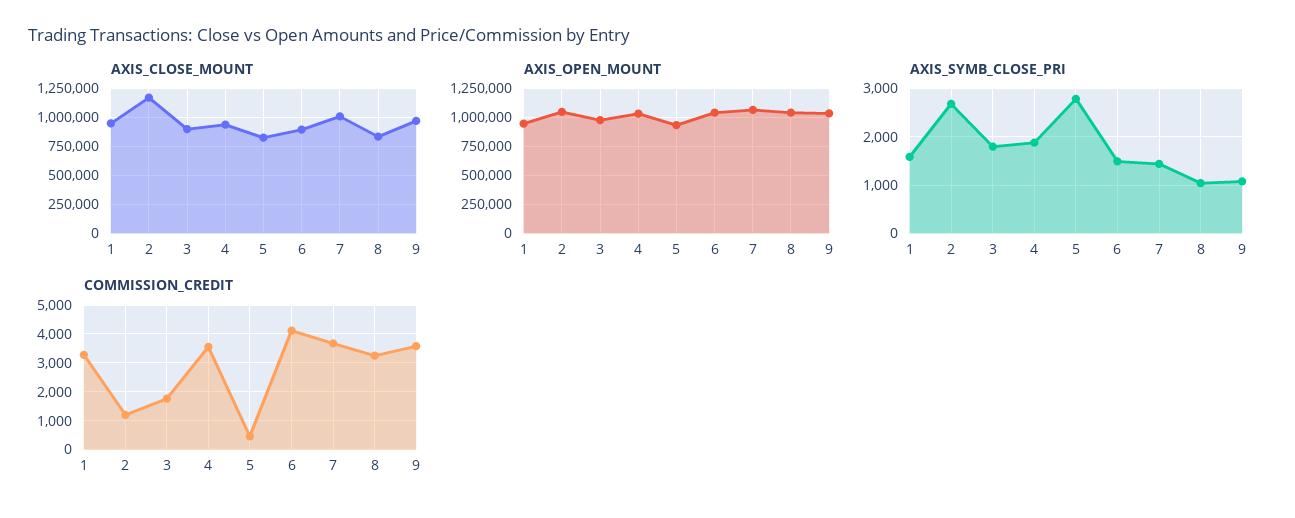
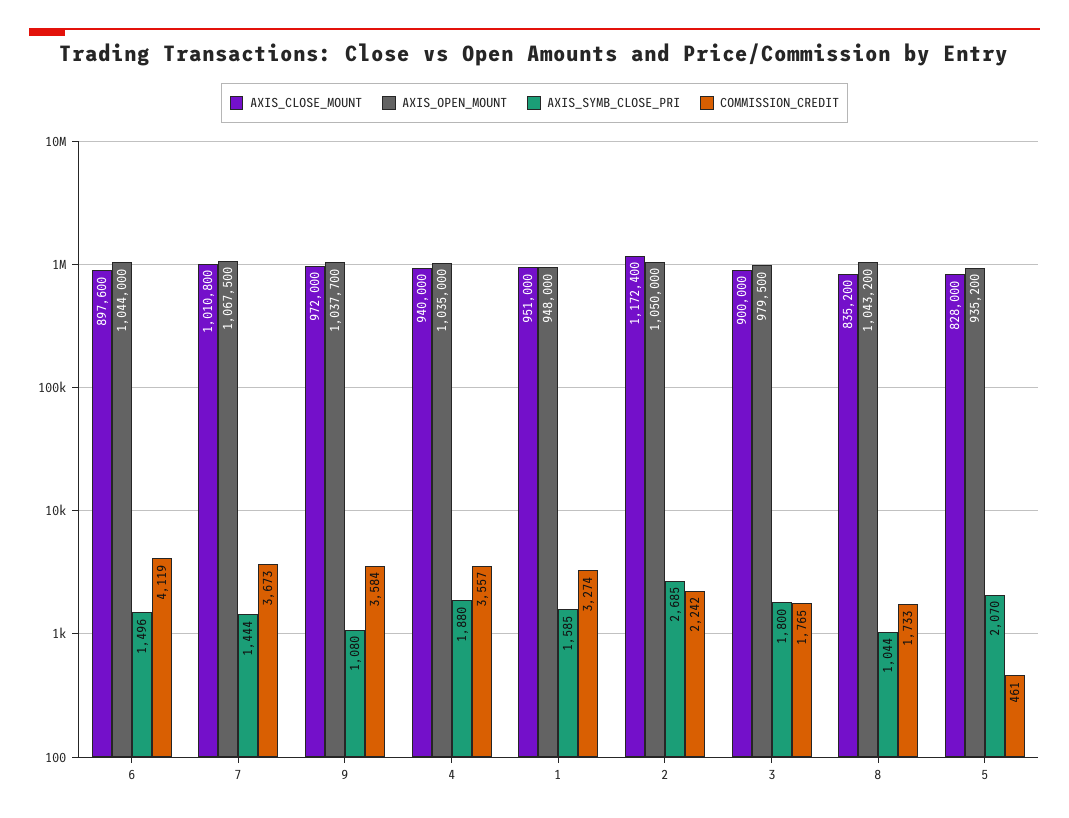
  {
    "AXIS_CLOSE_MOUNT": {
      "1": 951000,
      "2": 1172400,
      "3": 900000,
      "4": 940000,
      "5": 828000,
      "6": 897600,
      "7": 1010800,
      "8": 835200,
      "9": 972000
    },
    "AXIS_OPEN_MOUNT": {
      "1": 948000,
      "2": 1050000,
      "3": 979500,
      "4": 1035000,
      "5": 935200,
      "6": 1044000,
      "7": 1067500,
      "8": 1043200,
      "9": 1037700
    },
    "AXIS_SYMB_CLOSE_PRI": {
      "1": 1585,
      "2": 2685,
      "3": 1800,
      "4": 1880,
-     "5": 2800,
+     "5": 2070,
      "6": 1496,
      "7": 1444,
      "8": 1044,
      "9": 1080
    },
    "COMMISSION_CREDIT": {
      "1": 3274,
-     "2": 1250,
+     "2": 2242,
      "3": 1765,
      "4": 3557,
      "5": 461,
      "6": 4119,
      "7": 3673,
-     "8": 3250,
+     "8": 1733,
      "9": 3584
    }
  }

